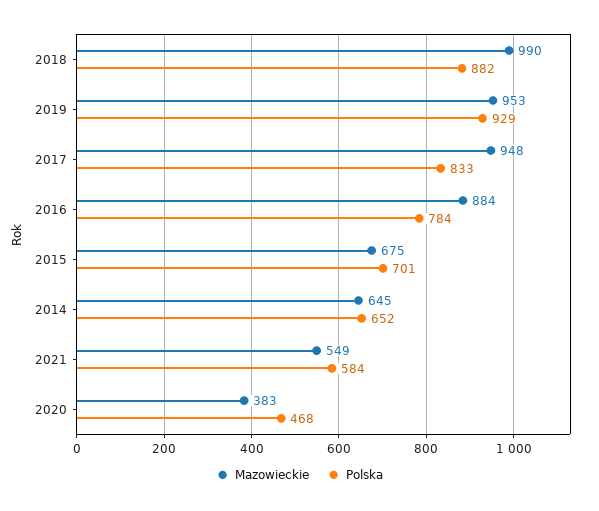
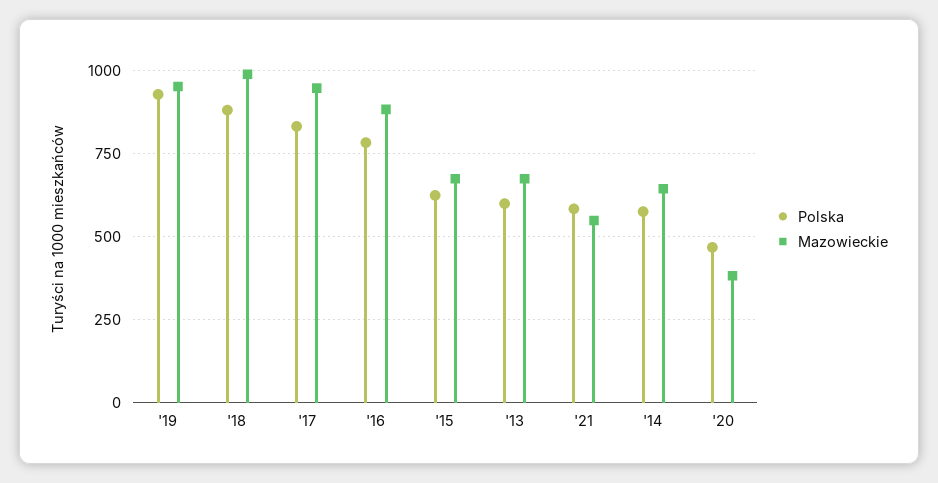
  {
    "Mazowieckie": {
      "2018": 990,
      "2019": 953,
      "2017": 948,
      "2016": 884,
      "2015": 675,
      "2014": 645,
      "2021": 549,
-     "2020": 383
+     "2020": 383,
+     "'13": 675
    },
    "Polska": {
      "2018": 882,
      "2019": 929,
      "2017": 833,
      "2016": 784,
-     "2015": 701,
+     "2015": 625,
-     "2014": 652,
+     "2014": 575,
      "2021": 584,
-     "2020": 468
+     "2020": 468,
+     "'13": 600
    }
  }

